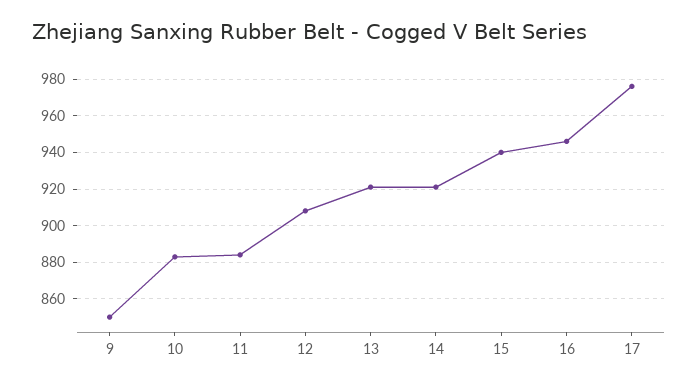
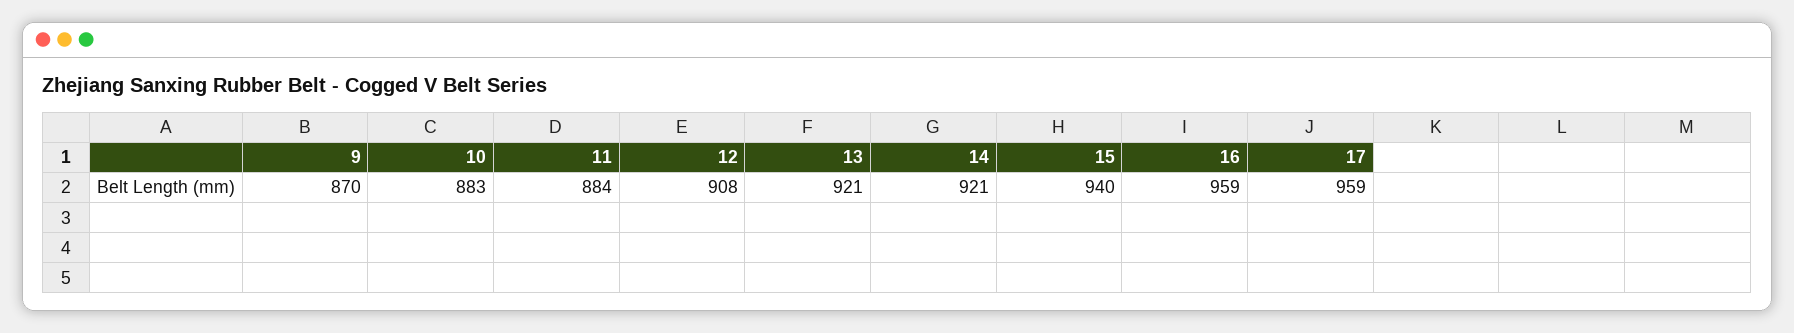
  {
-   "9": 850,
+   "9": 870,
    "10": 883,
    "11": 884,
    "12": 908,
    "13": 921,
    "14": 921,
    "15": 940,
-   "16": 945,
+   "16": 959,
-   "17": 975
+   "17": 959
  }

